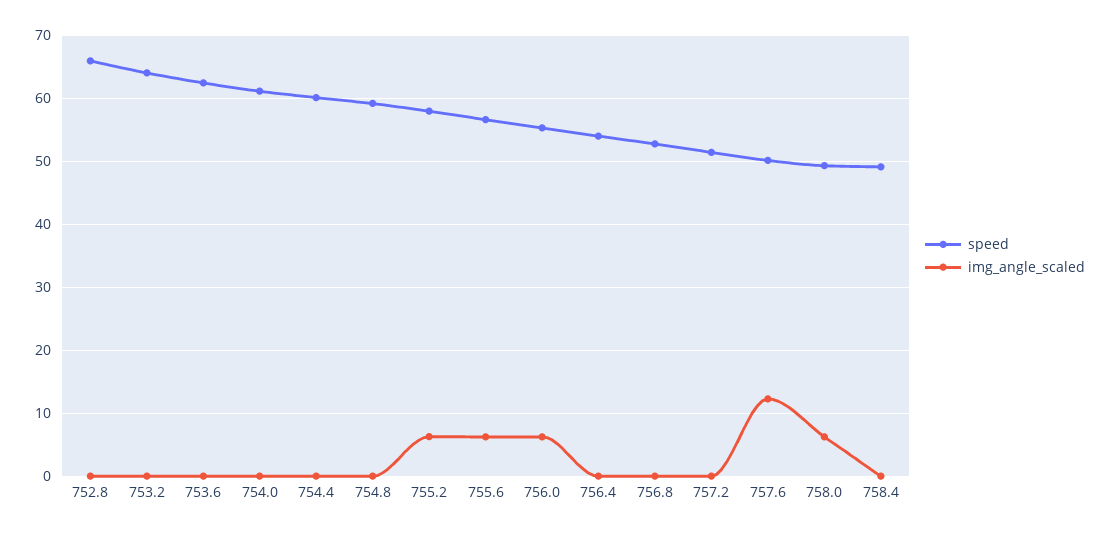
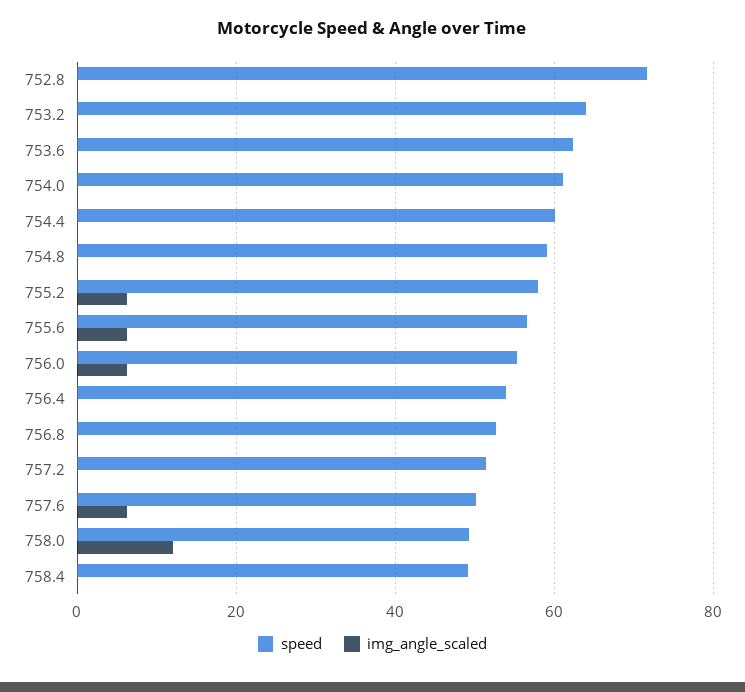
  {
    "speed": {
-     "752.8": 66,
+     "752.8": 72,
      "753.2": 64,
      "753.6": 62,
      "754.0": 61,
      "754.4": 60,
      "754.8": 59,
      "755.2": 58,
      "755.6": 57,
      "756.0": 55,
      "756.4": 54,
      "756.8": 53,
      "757.2": 51,
      "757.6": 50,
      "758.0": 49,
      "758.4": 49
    },
    "img_angle_scaled": {
      "752.8": 0,
      "753.2": 0,
      "753.6": 0,
      "754.0": 0,
      "754.4": 0,
      "754.8": 0,
      "755.2": 6,
      "755.6": 6,
      "756.0": 6,
      "756.4": 0,
      "756.8": 0,
      "757.2": 0,
-     "757.6": 12,
+     "757.6": 6,
-     "758.0": 6,
+     "758.0": 12,
      "758.4": 0
    }
  }

